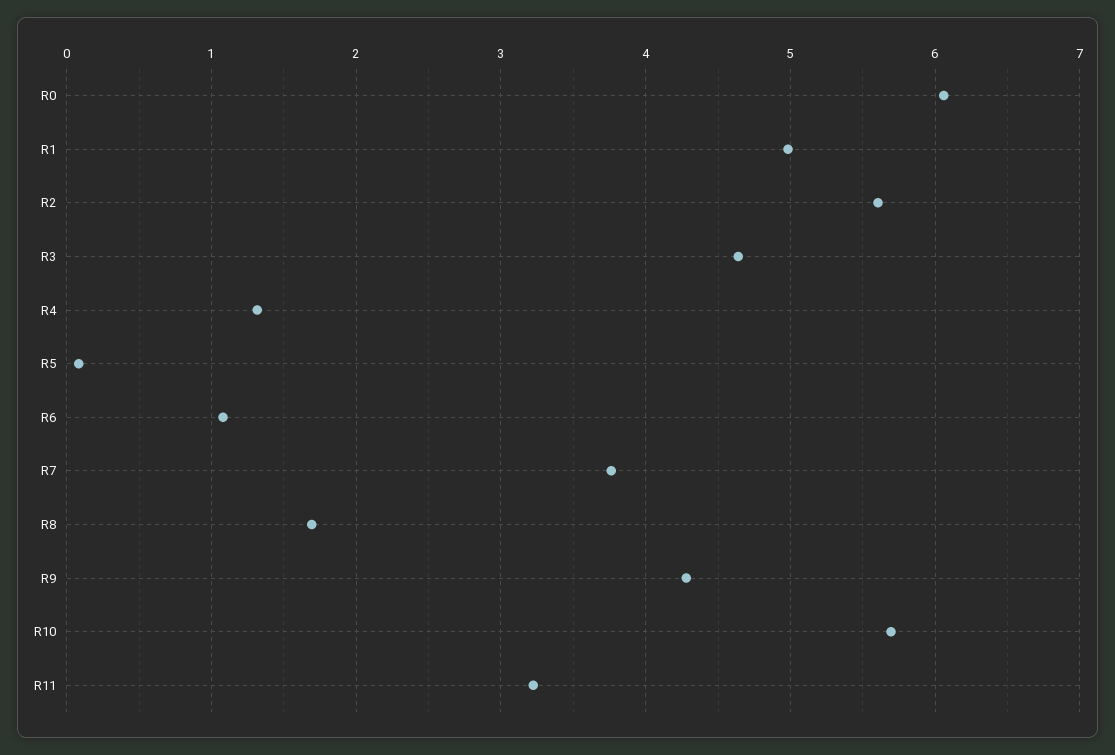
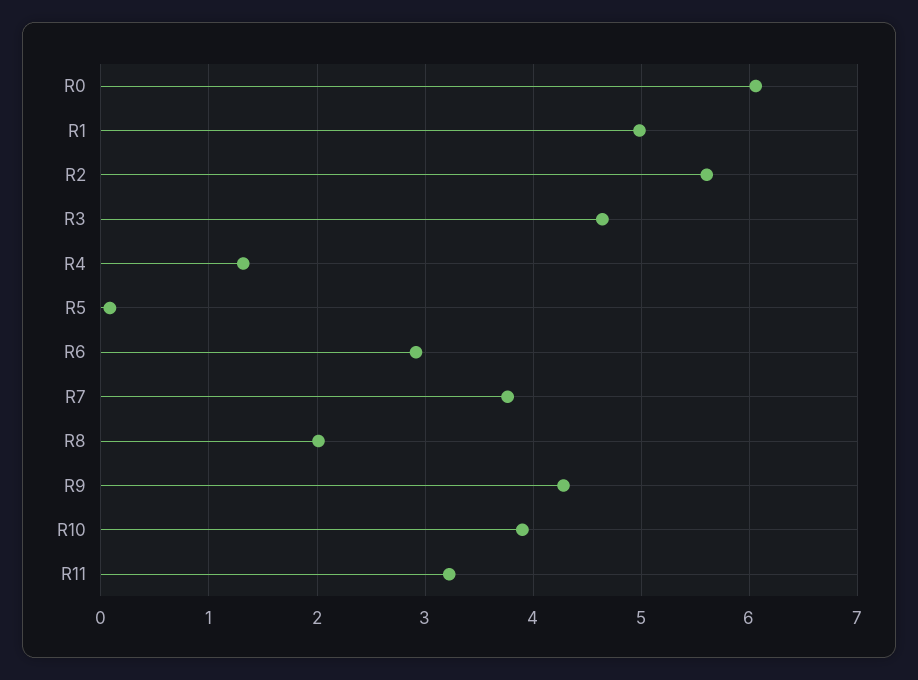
  {
    "R0": 6.1,
    "R1": 5,
    "R2": 5.6,
    "R3": 4.6,
    "R4": 1.3,
    "R5": 0.1,
-   "R6": 1.1,
+   "R6": 2.9,
    "R7": 3.8,
-   "R8": 1.7,
+   "R8": 2,
    "R9": 4.3,
-   "R10": 5.7,
+   "R10": 3.9,
    "R11": 3.2
  }

